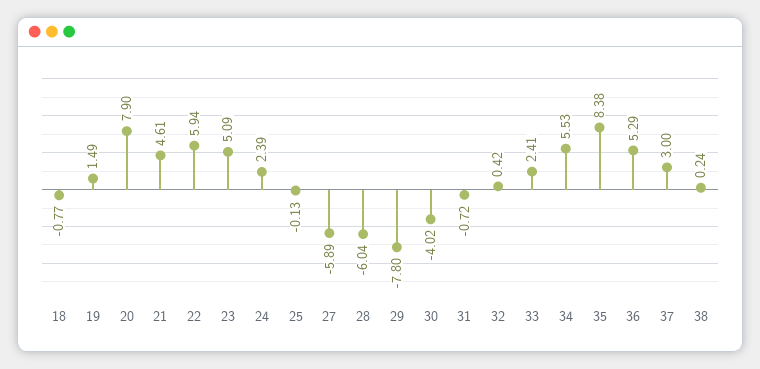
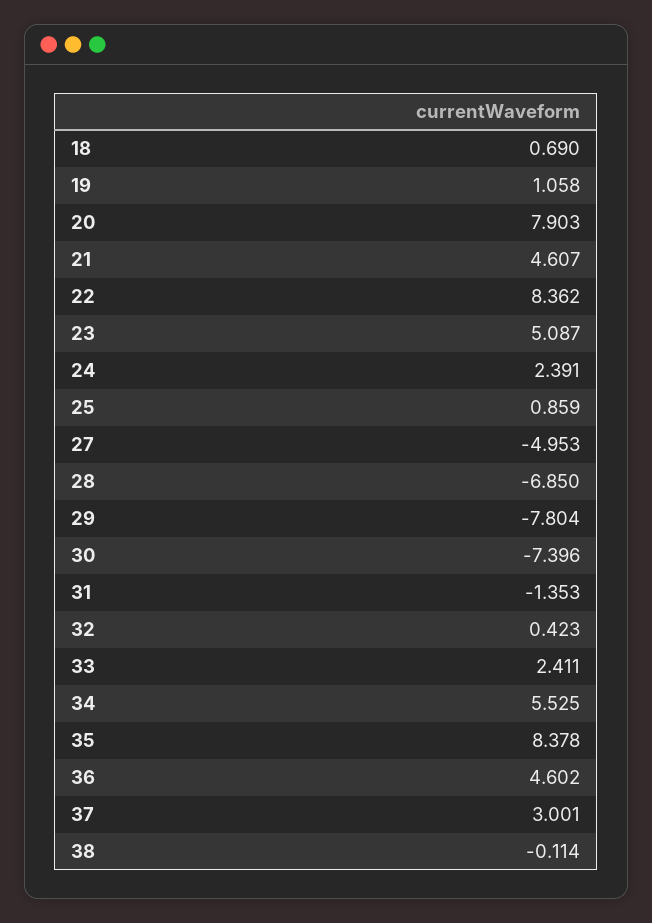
  {
-   "18": -0.77,
+   "18": 0.69,
-   "19": 1.49,
+   "19": 1.058,
    "20": 7.903,
    "21": 4.607,
-   "22": 5.94,
+   "22": 8.362,
    "23": 5.087,
    "24": 2.391,
-   "25": -0.13,
+   "25": 0.859,
-   "27": -5.89,
+   "27": -4.953,
-   "28": -6.04,
+   "28": -6.85,
    "29": -7.804,
-   "30": -4.02,
+   "30": -7.396,
-   "31": -0.72,
+   "31": -1.353,
    "32": 0.423,
    "33": 2.411,
    "34": 5.525,
    "35": 8.378,
-   "36": 5.29,
+   "36": 4.602,
    "37": 3.001,
-   "38": 0.24
+   "38": -0.114
  }

